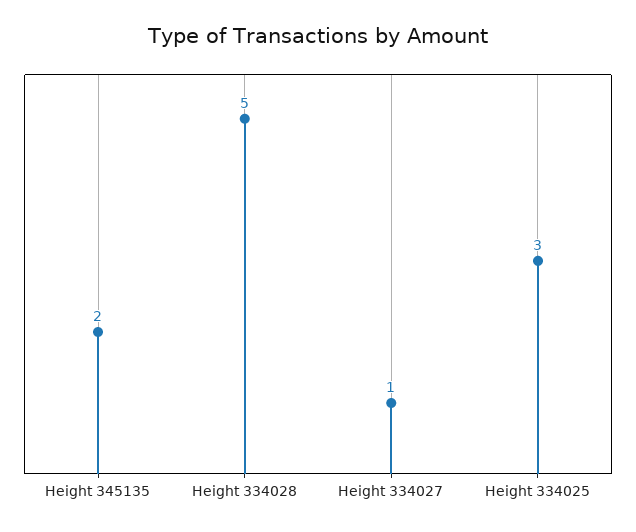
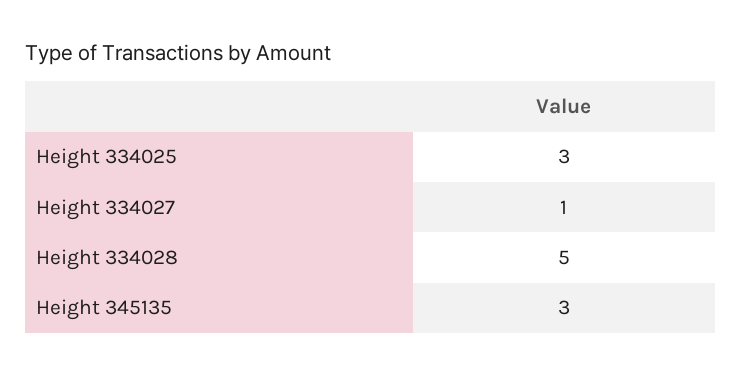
  {
-   "Height 345135": 2,
+   "Height 345135": 3,
    "Height 334028": 5,
    "Height 334027": 1,
    "Height 334025": 3
  }

